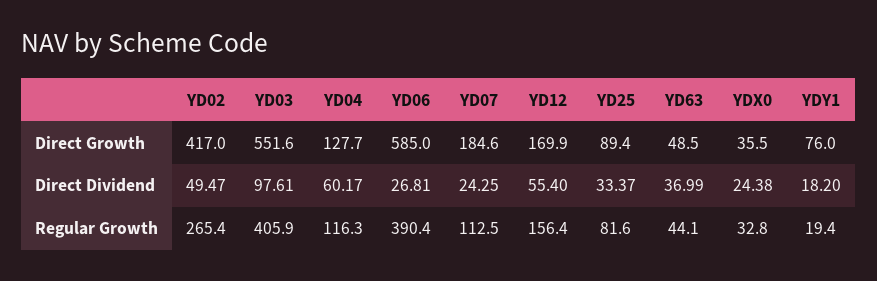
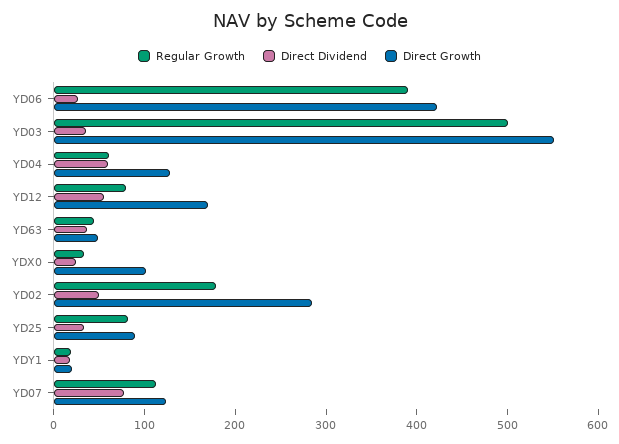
  {
    "Direct Growth": {
-     "YD02": 417,
+     "YD02": 280,
      "YD03": 551.6,
      "YD04": 127.7,
-     "YD06": 585,
+     "YD06": 420,
-     "YD07": 184.6,
+     "YD07": 120,
      "YD12": 169.9,
      "YD25": 89.4,
      "YD63": 48.5,
-     "YDX0": 35.5,
+     "YDX0": 100,
-     "YDY1": 76
+     "YDY1": 20
    },
    "Direct Dividend": {
      "YD02": 49.47,
-     "YD03": 97.61,
+     "YD03": 40,
      "YD04": 60.17,
      "YD06": 26.81,
-     "YD07": 24.25,
+     "YD07": 80,
      "YD12": 55.4,
      "YD25": 33.37,
      "YD63": 36.99,
      "YDX0": 24.38,
      "YDY1": 18.2
    },
    "Regular Growth": {
-     "YD02": 265.4,
+     "YD02": 180,
-     "YD03": 405.9,
+     "YD03": 500,
-     "YD04": 116.3,
+     "YD04": 60,
      "YD06": 390.4,
      "YD07": 112.5,
-     "YD12": 156.4,
+     "YD12": 80,
      "YD25": 81.6,
      "YD63": 44.1,
      "YDX0": 32.8,
      "YDY1": 19.4
    }
  }

